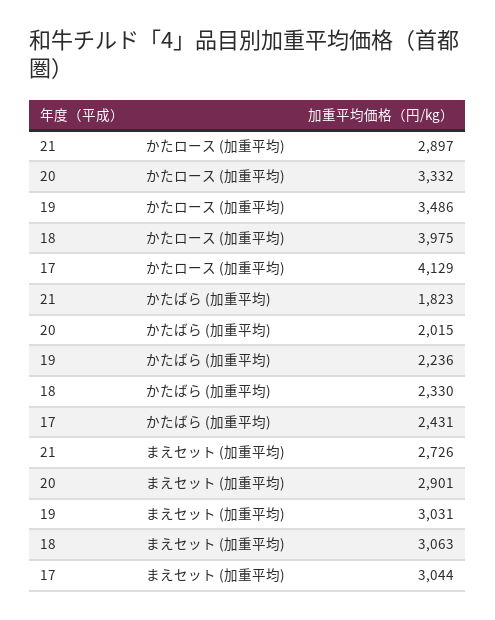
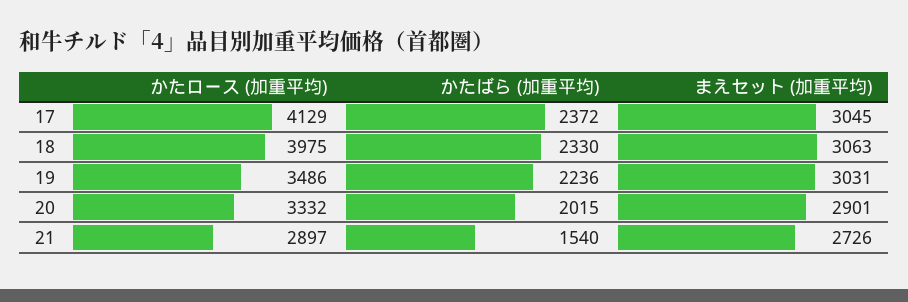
  {
    "21": {
      "かたロース (加重平均)": 2897,
-     "かたばら (加重平均)": 1823,
+     "かたばら (加重平均)": 1540,
      "まえセット (加重平均)": 2726
    },
    "20": {
      "かたロース (加重平均)": 3332,
      "かたばら (加重平均)": 2015,
      "まえセット (加重平均)": 2901
    },
    "19": {
      "かたロース (加重平均)": 3486,
      "かたばら (加重平均)": 2236,
      "まえセット (加重平均)": 3031
    },
    "18": {
      "かたロース (加重平均)": 3975,
      "かたばら (加重平均)": 2330,
      "まえセット (加重平均)": 3063
    },
    "17": {
      "かたロース (加重平均)": 4129,
-     "かたばら (加重平均)": 2431,
+     "かたばら (加重平均)": 2372,
-     "まえセット (加重平均)": 3044
+     "まえセット (加重平均)": 3045
    }
  }

